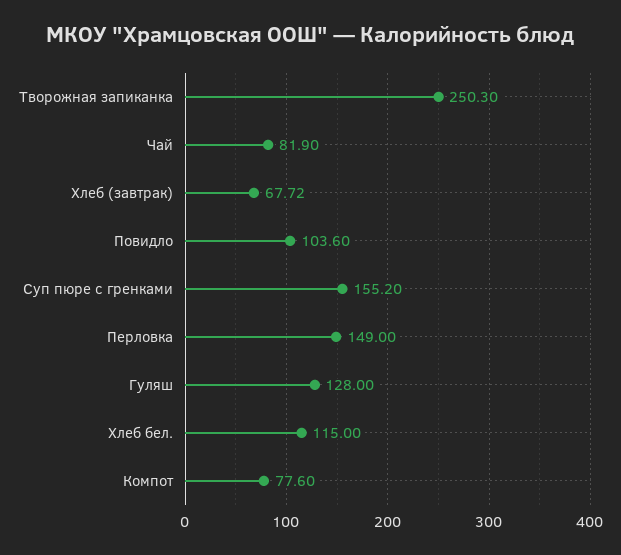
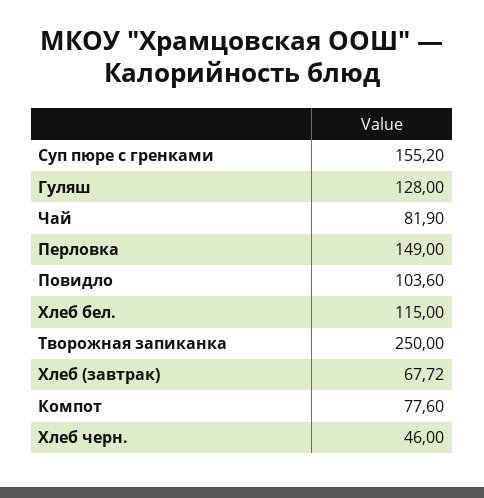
  {
-   "Творожная запиканка": 250.3,
+   "Творожная запиканка": 250,
    "Чай": 81.9,
    "Хлеб (завтрак)": 67.72,
    "Повидло": 103.6,
    "Суп пюре с гренками": 155.2,
    "Перловка": 149,
    "Гуляш": 128,
    "Хлеб бел.": 115,
-   "Компот": 77.6
+   "Компот": 77.6,
+   "Хлеб черн.": 46
  }

